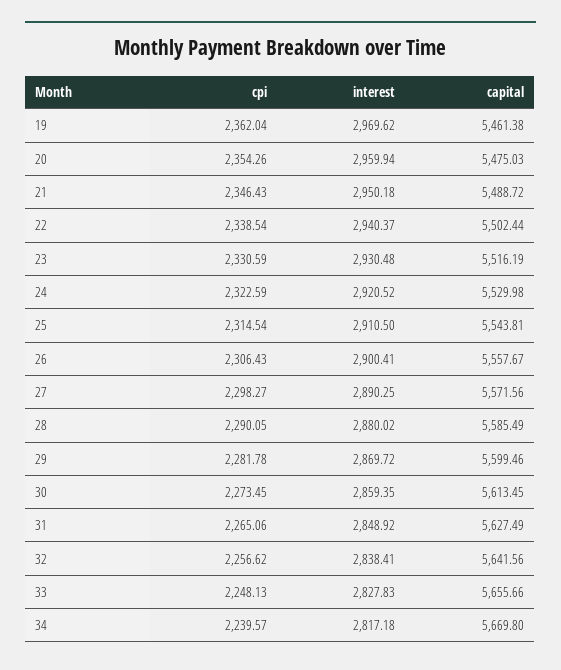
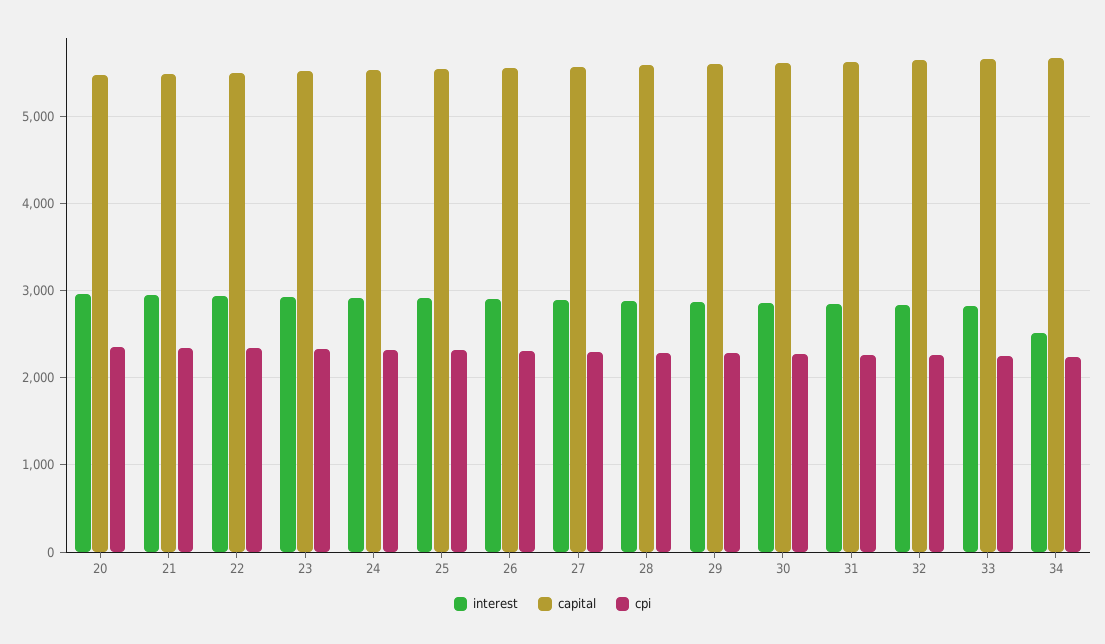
  {
    "cpi": {
-     "19": 2362.04,
      "20": 2354.26,
      "21": 2346.43,
      "22": 2338.54,
      "23": 2330.59,
      "24": 2322.59,
      "25": 2314.54,
      "26": 2306.43,
      "27": 2298.27,
      "28": 2290.05,
      "29": 2281.78,
      "30": 2273.45,
      "31": 2265.06,
      "32": 2256.62,
      "33": 2248.13,
      "34": 2239.57
    },
    "interest": {
-     "19": 2969.62,
      "20": 2959.94,
      "21": 2950.18,
      "22": 2940.37,
      "23": 2930.48,
      "24": 2920.52,
      "25": 2910.5,
      "26": 2900.41,
      "27": 2890.25,
      "28": 2880.02,
      "29": 2869.72,
      "30": 2859.35,
      "31": 2848.92,
      "32": 2838.41,
      "33": 2827.83,
-     "34": 2817.18
+     "34": 2500
    },
    "capital": {
-     "19": 5461.38,
      "20": 5475.03,
      "21": 5488.72,
      "22": 5502.44,
      "23": 5516.19,
      "24": 5529.98,
      "25": 5543.81,
      "26": 5557.67,
      "27": 5571.56,
      "28": 5585.49,
      "29": 5599.46,
      "30": 5613.45,
      "31": 5627.49,
      "32": 5641.56,
      "33": 5655.66,
      "34": 5669.8
    }
  }

